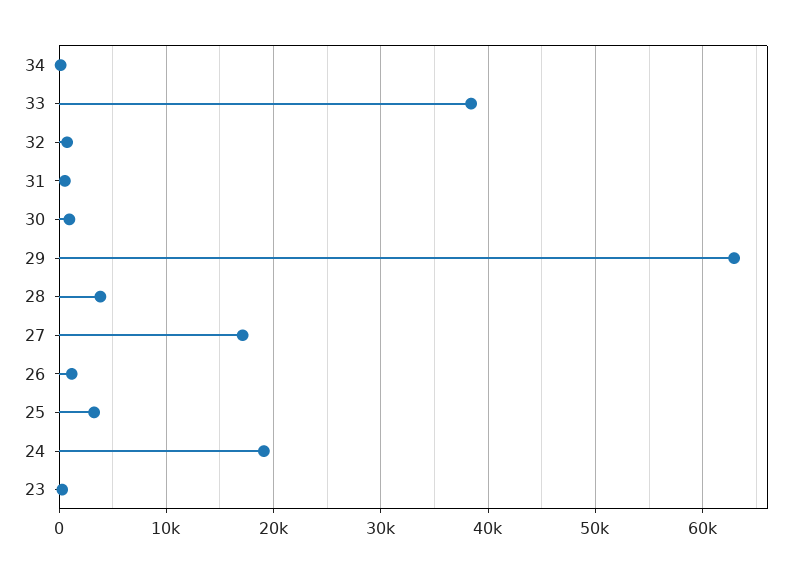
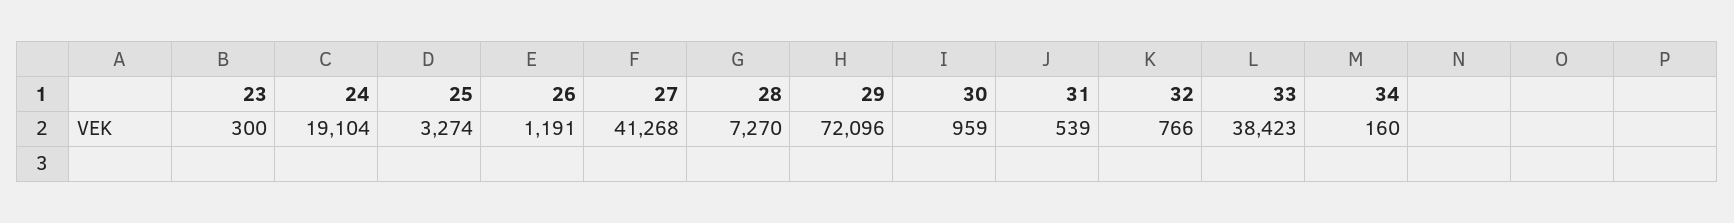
  {
    "34": 160,
    "33": 38423,
    "32": 766,
    "31": 539,
    "30": 959,
-   "29": 63000,
+   "29": 72096,
-   "28": 4000,
+   "28": 7270,
-   "27": 17000,
+   "27": 41268,
    "26": 1191,
    "25": 3274,
    "24": 19104,
    "23": 300
  }

